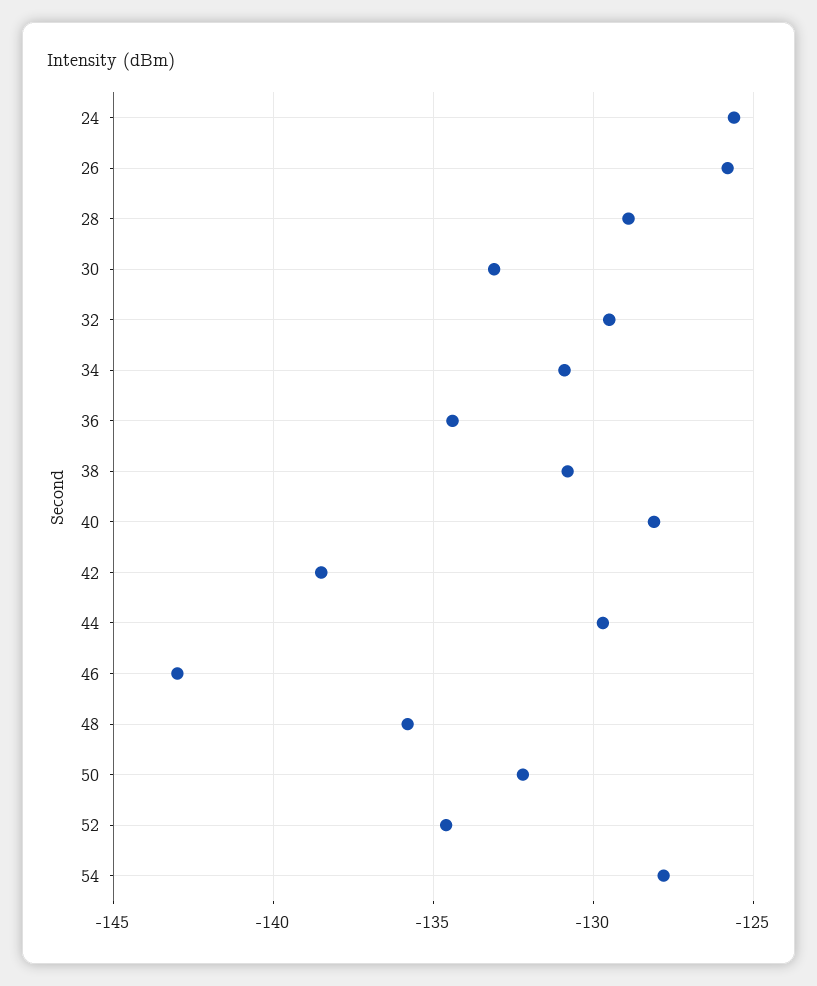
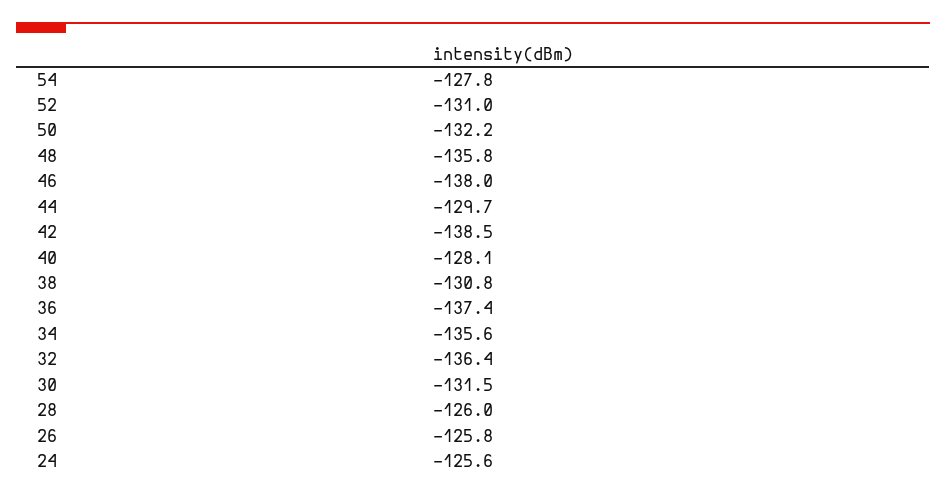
  {
    "24": -125.6,
    "26": -125.8,
-   "28": -129,
+   "28": -126,
-   "30": -133,
+   "30": -131.5,
-   "32": -129.5,
+   "32": -136.4,
-   "34": -131,
+   "34": -135.6,
-   "36": -134.5,
+   "36": -137.4,
    "38": -130.8,
    "40": -128.1,
    "42": -138.5,
    "44": -129.7,
-   "46": -143,
+   "46": -138,
    "48": -135.8,
    "50": -132.2,
-   "52": -134.5,
+   "52": -131,
    "54": -127.8
  }

